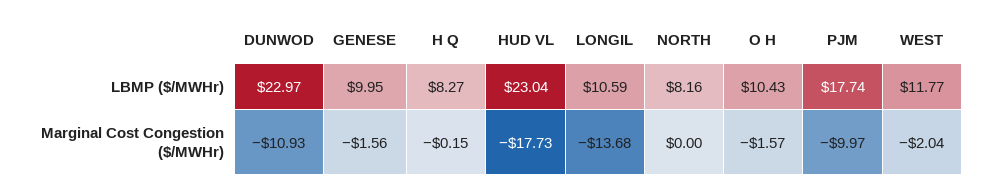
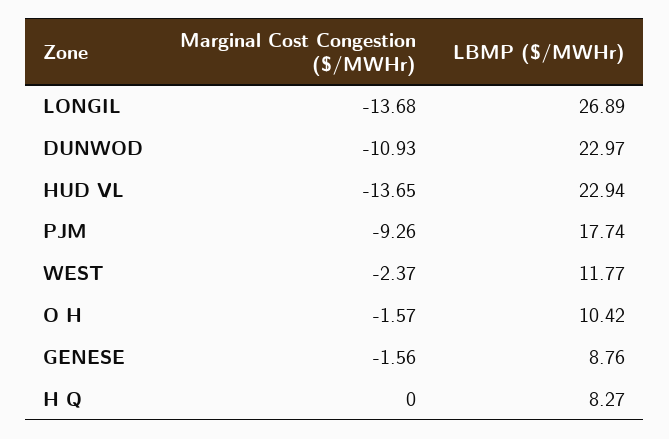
  {
    "DUNWOD": {
      "LBMP ($/MWHr)": 22.97,
      "Marginal Cost Congestion ($/MWHr)": -10.93
    },
    "GENESE": {
-     "LBMP ($/MWHr)": 9.95,
+     "LBMP ($/MWHr)": 8.76,
      "Marginal Cost Congestion ($/MWHr)": -1.56
    },
    "H Q": {
      "LBMP ($/MWHr)": 8.27,
-     "Marginal Cost Congestion ($/MWHr)": -0.15
+     "Marginal Cost Congestion ($/MWHr)": 0
    },
    "HUD VL": {
-     "LBMP ($/MWHr)": 23.04,
+     "LBMP ($/MWHr)": 22.94,
-     "Marginal Cost Congestion ($/MWHr)": -17.73
+     "Marginal Cost Congestion ($/MWHr)": -13.65
    },
    "LONGIL": {
-     "LBMP ($/MWHr)": 10.59,
+     "LBMP ($/MWHr)": 26.89,
      "Marginal Cost Congestion ($/MWHr)": -13.68
    },
-   "NORTH": {
-     "LBMP ($/MWHr)": 8.16,
-     "Marginal Cost Congestion ($/MWHr)": 0
-   },
    "O H": {
-     "LBMP ($/MWHr)": 10.43,
+     "LBMP ($/MWHr)": 10.42,
      "Marginal Cost Congestion ($/MWHr)": -1.57
    },
    "PJM": {
      "LBMP ($/MWHr)": 17.74,
-     "Marginal Cost Congestion ($/MWHr)": -9.97
+     "Marginal Cost Congestion ($/MWHr)": -9.26
    },
    "WEST": {
      "LBMP ($/MWHr)": 11.77,
-     "Marginal Cost Congestion ($/MWHr)": -2.04
+     "Marginal Cost Congestion ($/MWHr)": -2.37
    }
  }

